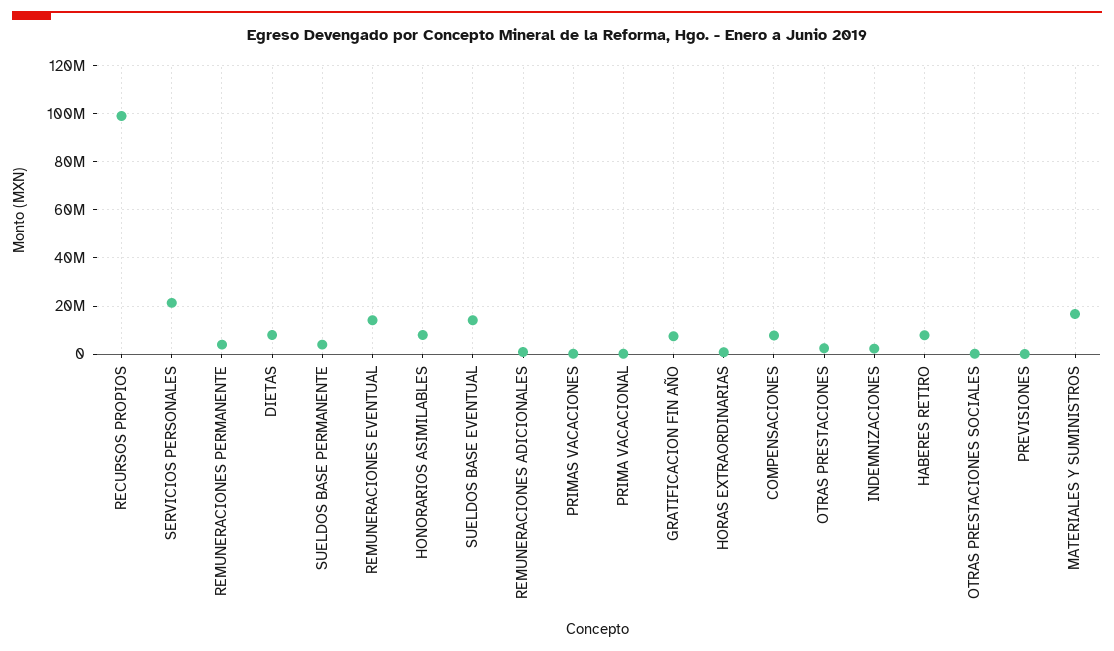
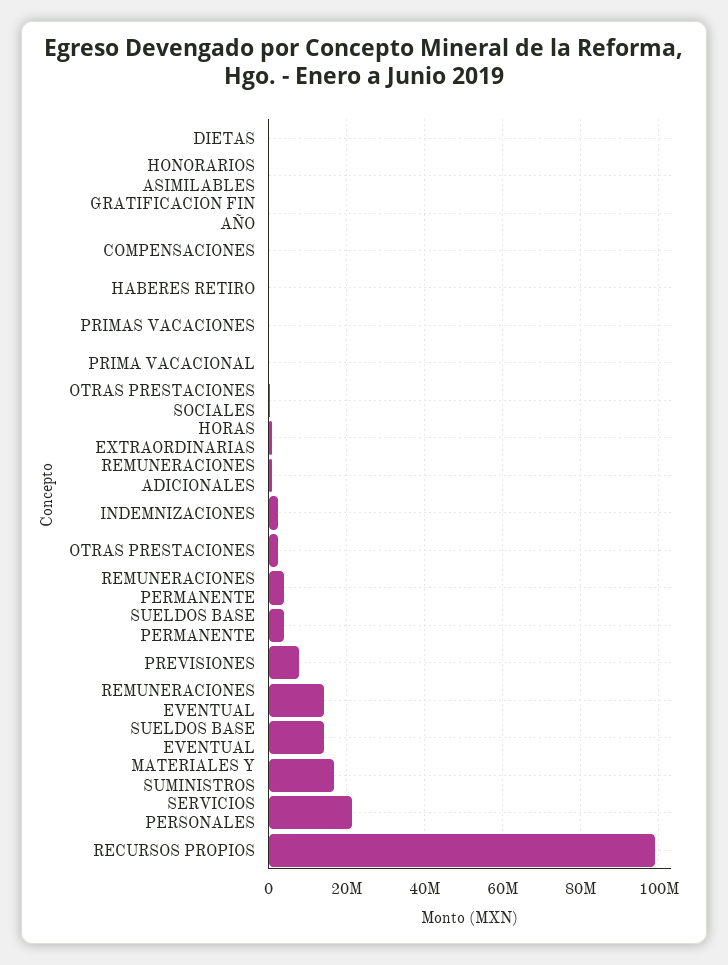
  {
    "RECURSOS PROPIOS": 100000000,
    "SERVICIOS PERSONALES": 22000000,
    "REMUNERACIONES PERMANENTE": 4000000,
-   "DIETAS": 7500000,
+   "DIETAS": 0,
    "SUELDOS BASE PERMANENTE": 4000000,
    "REMUNERACIONES EVENTUAL": 14000000,
-   "HONORARIOS ASIMILABLES": 7500000,
+   "HONORARIOS ASIMILABLES": 0,
    "SUELDOS BASE EVENTUAL": 14000000,
    "REMUNERACIONES ADICIONALES": 0,
    "PRIMAS VACACIONES": 0,
    "PRIMA VACACIONAL": 0,
-   "GRATIFICACION FIN AÑO": 7500000,
+   "GRATIFICACION FIN AÑO": 0,
    "HORAS EXTRAORDINARIAS": 0,
-   "COMPENSACIONES": 7500000,
+   "COMPENSACIONES": 0,
    "OTRAS PRESTACIONES": 2000000,
    "INDEMNIZACIONES": 2000000,
-   "HABERES RETIRO": 7500000,
+   "HABERES RETIRO": 0,
    "OTRAS PRESTACIONES SOCIALES": 0,
-   "PREVISIONES": 0,
+   "PREVISIONES": 8000000,
    "MATERIALES Y SUMINISTROS": 16000000
  }

